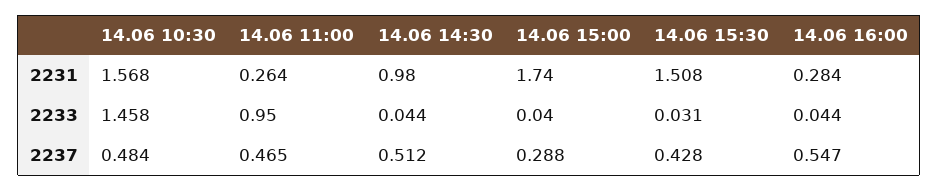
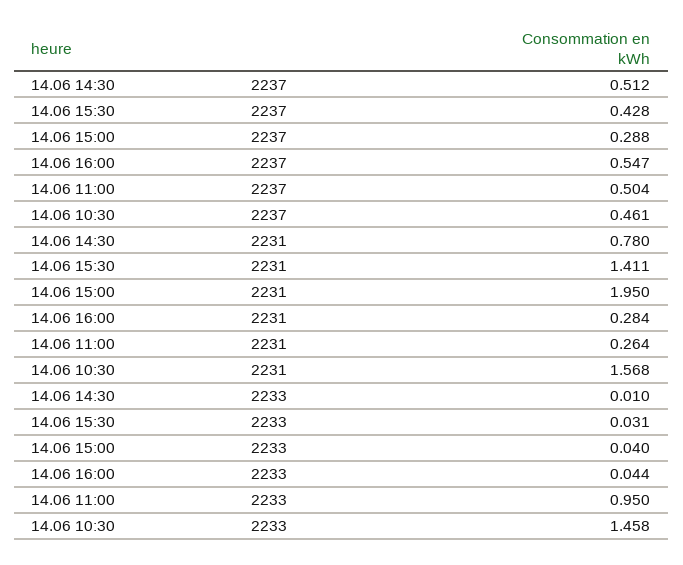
  {
    "14.06 10:30": {
      "2231": 1.568,
      "2233": 1.458,
-     "2237": 0.484
+     "2237": 0.461
    },
    "14.06 11:00": {
      "2231": 0.264,
      "2233": 0.95,
-     "2237": 0.465
+     "2237": 0.504
    },
    "14.06 14:30": {
-     "2231": 0.98,
+     "2231": 0.78,
-     "2233": 0.044,
+     "2233": 0.01,
      "2237": 0.512
    },
    "14.06 15:00": {
-     "2231": 1.74,
+     "2231": 1.95,
      "2233": 0.04,
      "2237": 0.288
    },
    "14.06 15:30": {
-     "2231": 1.508,
+     "2231": 1.411,
      "2233": 0.031,
      "2237": 0.428
    },
    "14.06 16:00": {
      "2231": 0.284,
      "2233": 0.044,
      "2237": 0.547
    }
  }

